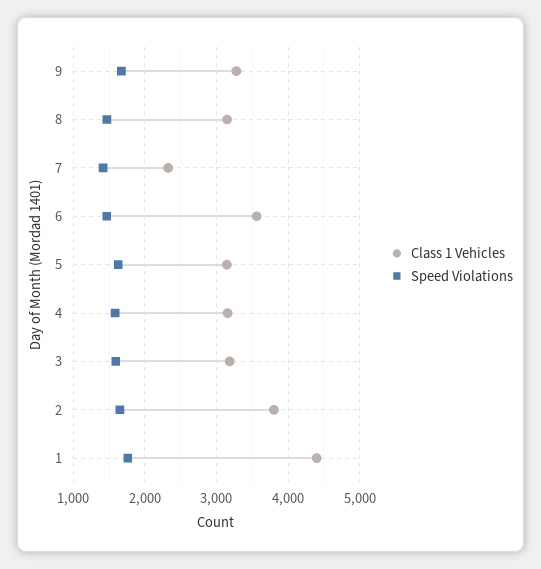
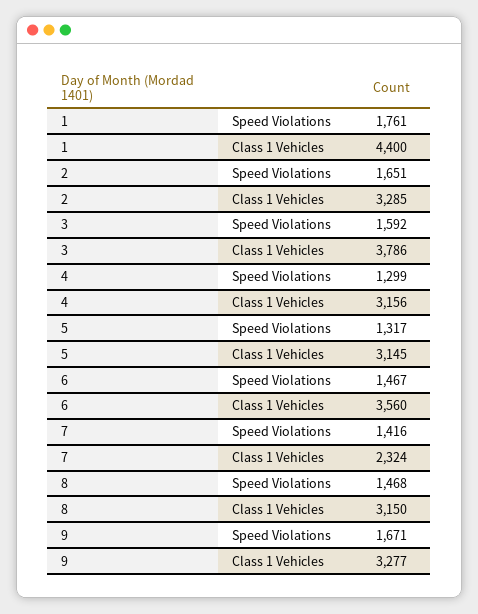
  {
    "Class 1 Vehicles": {
      "9": 3277,
      "8": 3150,
      "7": 2324,
      "6": 3560,
      "5": 3145,
      "4": 3156,
-     "3": 3200,
+     "3": 3786,
-     "2": 3800,
+     "2": 3285,
      "1": 4400
    },
    "Speed Violations": {
      "9": 1671,
      "8": 1468,
      "7": 1416,
      "6": 1467,
-     "5": 1600,
+     "5": 1317,
-     "4": 1600,
+     "4": 1299,
      "3": 1592,
      "2": 1651,
      "1": 1761
    }
  }

